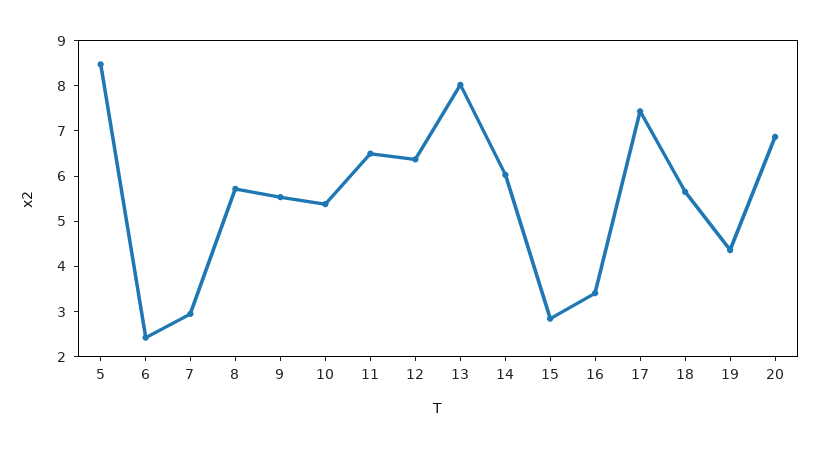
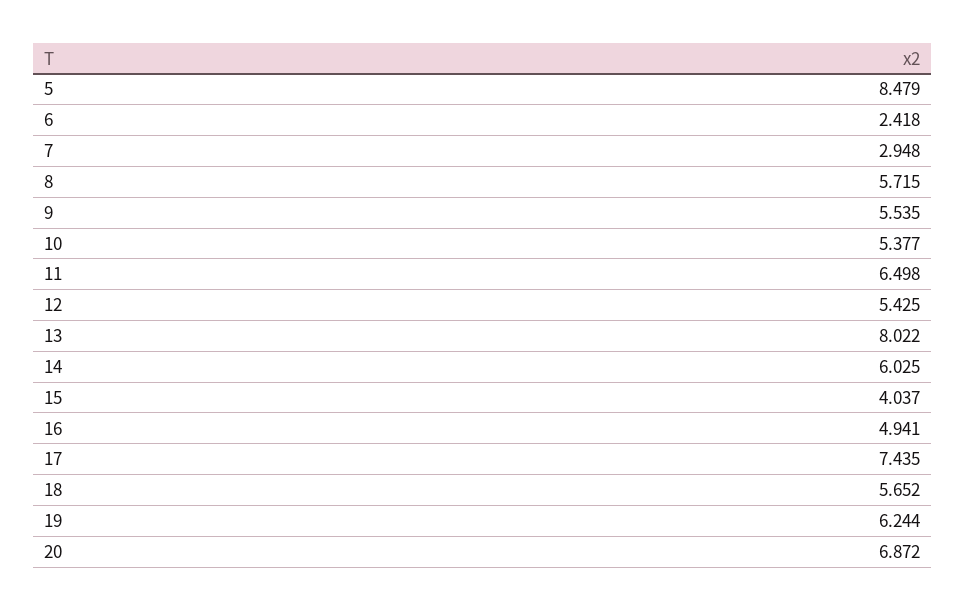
  {
    "5": 8.479,
    "6": 2.418,
    "7": 2.948,
    "8": 5.715,
    "9": 5.535,
    "10": 5.377,
    "11": 6.498,
-   "12": 6.4,
+   "12": 5.425,
    "13": 8.022,
    "14": 6.025,
-   "15": 2.8,
+   "15": 4.037,
-   "16": 3.4,
+   "16": 4.941,
    "17": 7.435,
    "18": 5.652,
-   "19": 4.4,
+   "19": 6.244,
    "20": 6.872
  }

